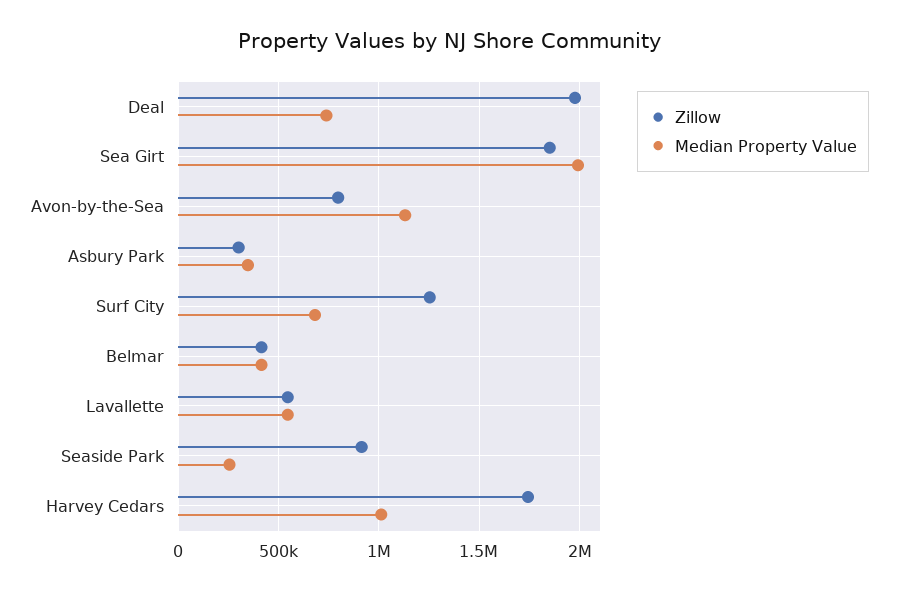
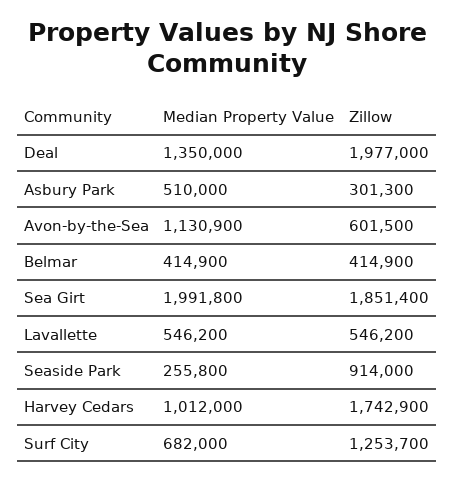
  {
    "Zillow": {
      "Deal": 1977000,
      "Sea Girt": 1851400,
-     "Avon-by-the-Sea": 800000,
+     "Avon-by-the-Sea": 601500,
      "Asbury Park": 301300,
      "Surf City": 1253700,
      "Belmar": 414900,
      "Lavallette": 546200,
      "Seaside Park": 914000,
      "Harvey Cedars": 1742900
    },
    "Median Property Value": {
-     "Deal": 750000,
+     "Deal": 1350000,
      "Sea Girt": 1991800,
      "Avon-by-the-Sea": 1130900,
-     "Asbury Park": 350000,
+     "Asbury Park": 510000,
      "Surf City": 682000,
      "Belmar": 414900,
      "Lavallette": 546200,
      "Seaside Park": 255800,
      "Harvey Cedars": 1012000
    }
  }

